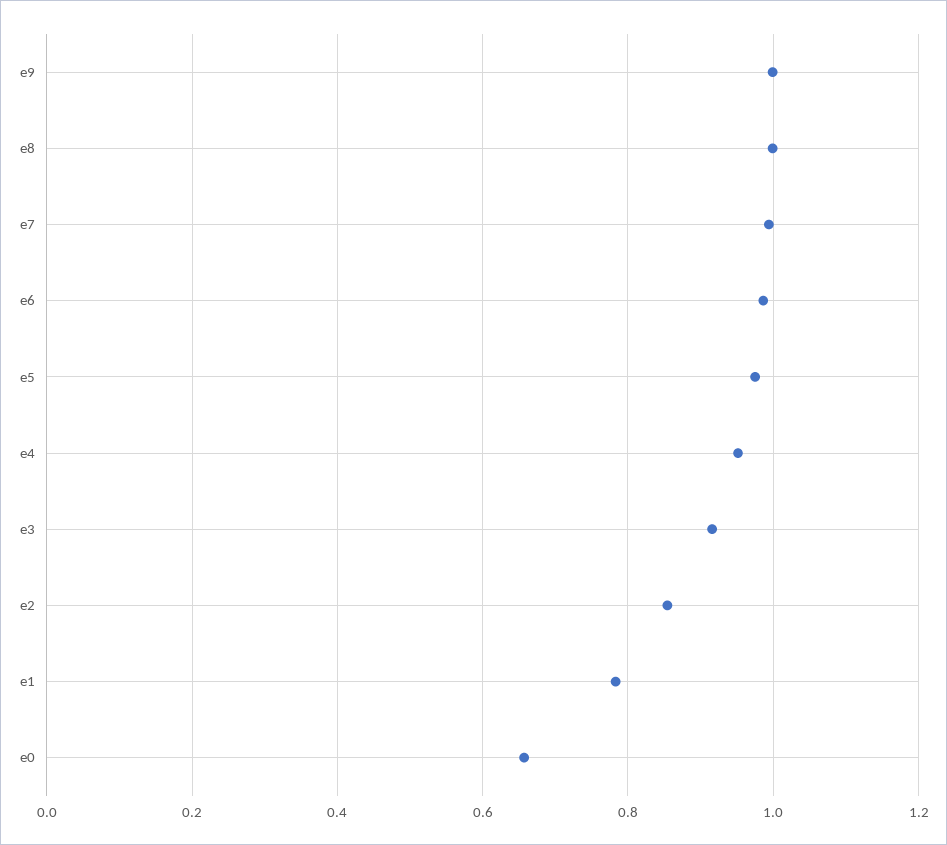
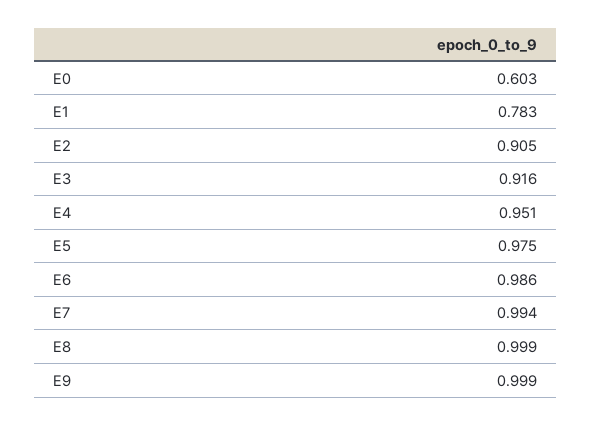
  {
    "e9": 0.999,
    "e8": 0.999,
    "e7": 0.994,
    "e6": 0.986,
    "e5": 0.975,
    "e4": 0.951,
    "e3": 0.916,
-   "e2": 0.86,
+   "e2": 0.905,
    "e1": 0.783,
-   "e0": 0.66
+   "e0": 0.603
  }

